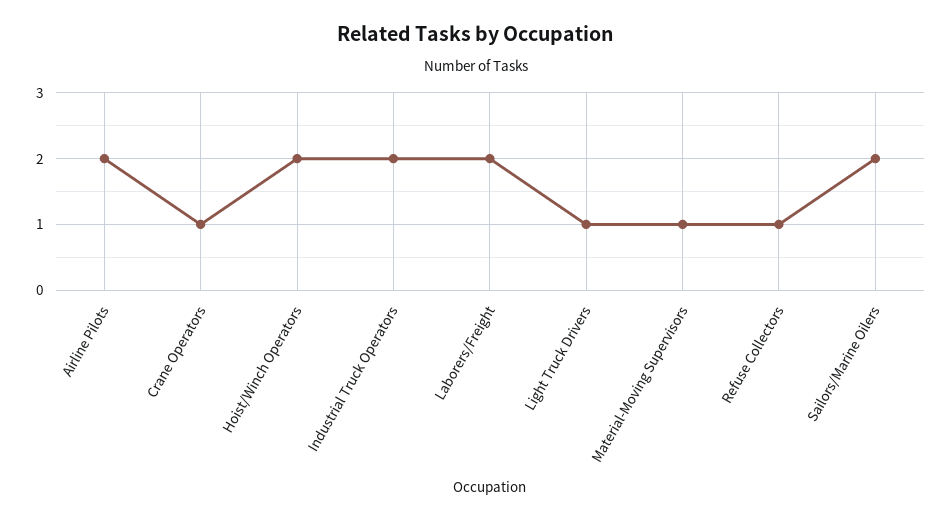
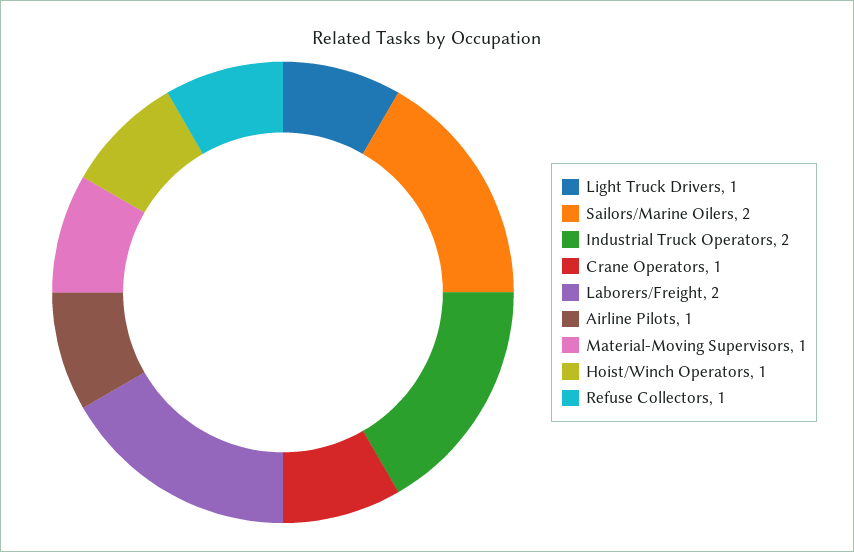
  {
-   "Airline Pilots": 2,
+   "Airline Pilots": 1,
    "Crane Operators": 1,
-   "Hoist/Winch Operators": 2,
+   "Hoist/Winch Operators": 1,
    "Industrial Truck Operators": 2,
    "Laborers/Freight": 2,
    "Light Truck Drivers": 1,
    "Material-Moving Supervisors": 1,
    "Refuse Collectors": 1,
    "Sailors/Marine Oilers": 2
  }

